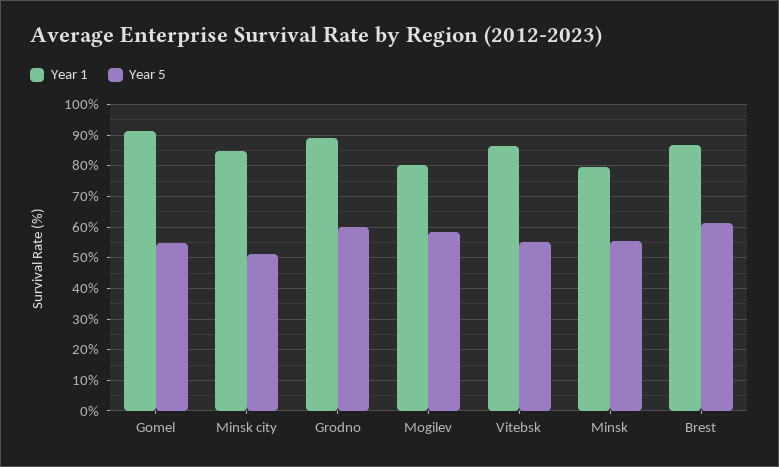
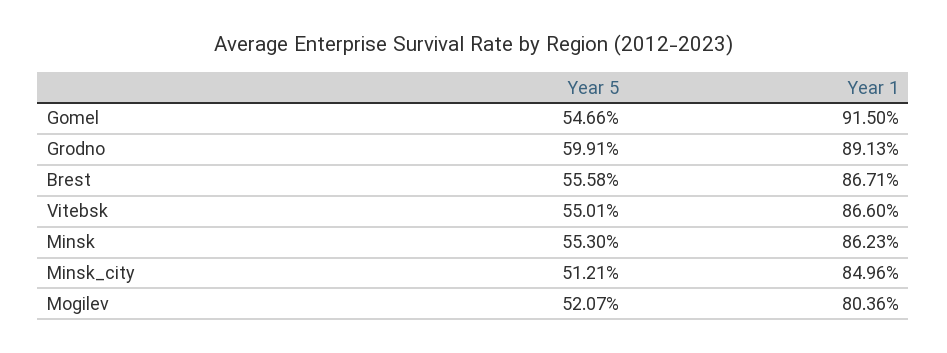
  {
    "Year 1": {
      "Gomel": 91.5,
      "Minsk city": 84.96,
      "Grodno": 89.13,
      "Mogilev": 80.36,
      "Vitebsk": 86.6,
-     "Minsk": 80,
+     "Minsk": 86.23,
      "Brest": 86.71
    },
    "Year 5": {
      "Gomel": 54.66,
      "Minsk city": 51.21,
      "Grodno": 59.91,
-     "Mogilev": 58,
+     "Mogilev": 52.07,
      "Vitebsk": 55.01,
      "Minsk": 55.3,
-     "Brest": 62
+     "Brest": 55.58
    }
  }

